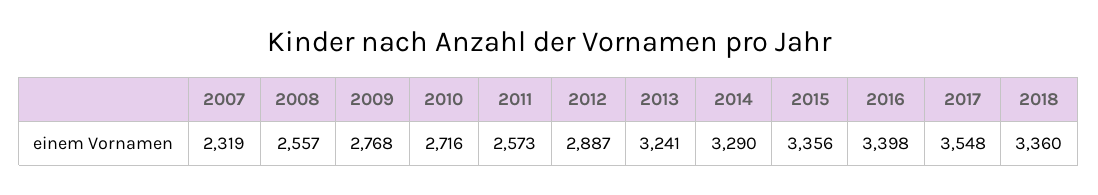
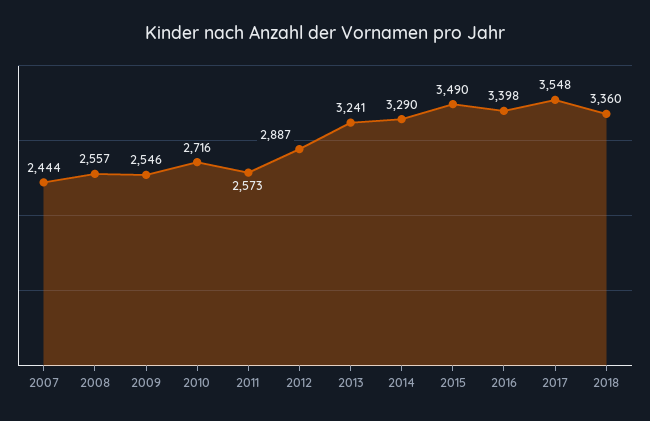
  {
-   "2007": 2319,
+   "2007": 2444,
    "2008": 2557,
-   "2009": 2768,
+   "2009": 2546,
    "2010": 2716,
    "2011": 2573,
    "2012": 2887,
    "2013": 3241,
    "2014": 3290,
-   "2015": 3356,
+   "2015": 3490,
    "2016": 3398,
    "2017": 3548,
    "2018": 3360
  }

